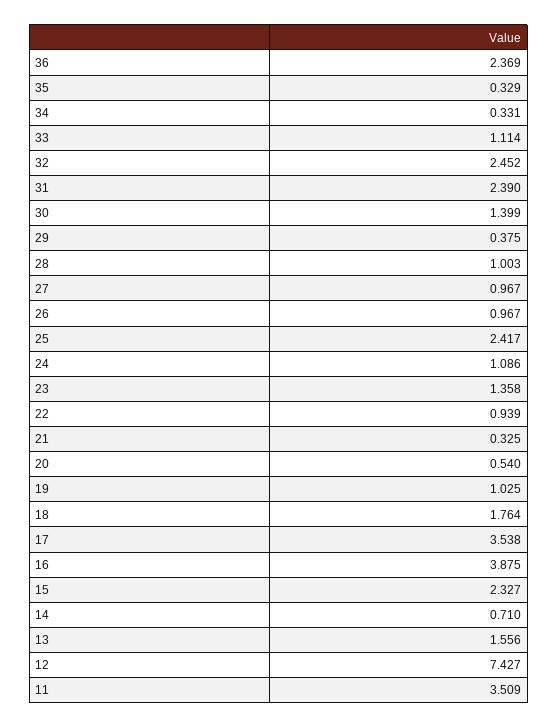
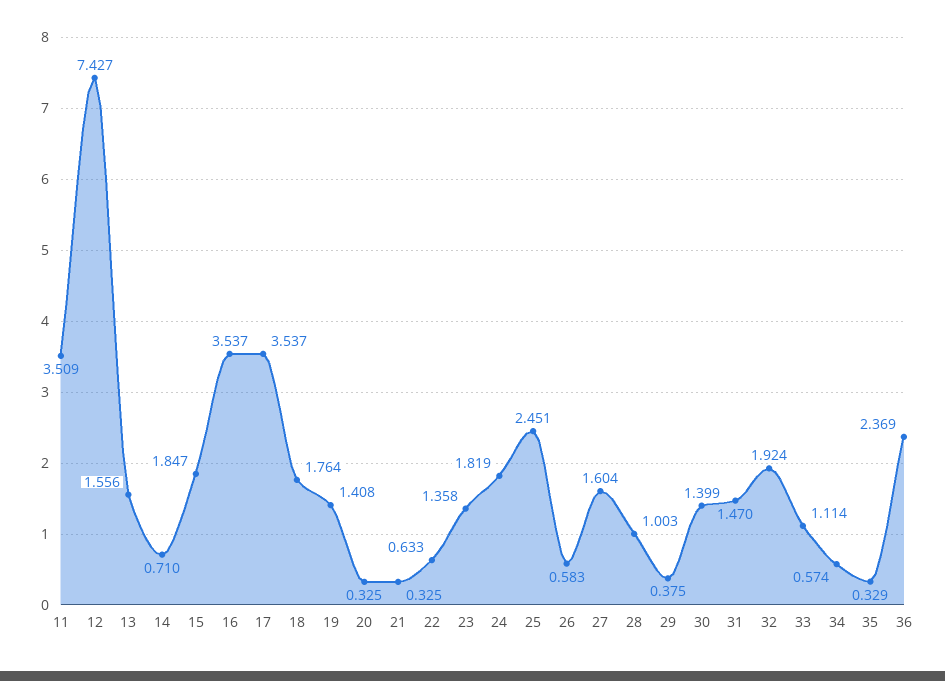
  {
    "36": 2.369,
    "35": 0.329,
-   "34": 0.331,
+   "34": 0.574,
    "33": 1.114,
-   "32": 2.452,
+   "32": 1.924,
-   "31": 2.39,
+   "31": 1.47,
    "30": 1.399,
    "29": 0.375,
    "28": 1.003,
-   "27": 0.967,
+   "27": 1.604,
-   "26": 0.967,
+   "26": 0.583,
-   "25": 2.417,
+   "25": 2.451,
-   "24": 1.086,
+   "24": 1.819,
    "23": 1.358,
-   "22": 0.939,
+   "22": 0.633,
    "21": 0.325,
-   "20": 0.54,
+   "20": 0.325,
-   "19": 1.025,
+   "19": 1.408,
    "18": 1.764,
-   "17": 3.538,
+   "17": 3.537,
-   "16": 3.875,
+   "16": 3.537,
-   "15": 2.327,
+   "15": 1.847,
    "14": 0.71,
    "13": 1.556,
    "12": 7.427,
    "11": 3.509
  }

